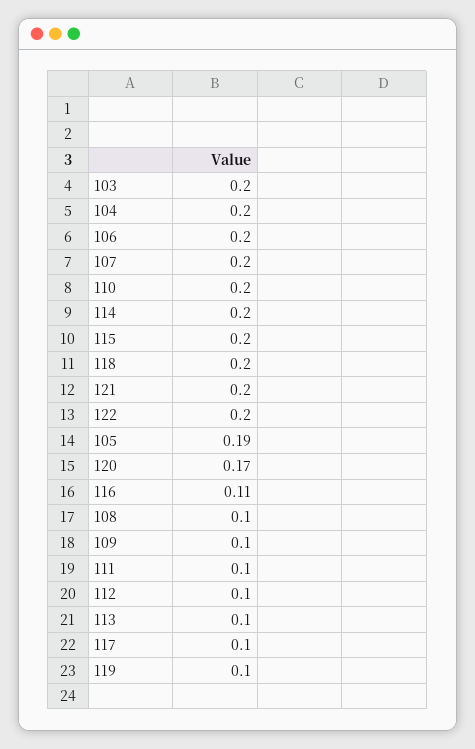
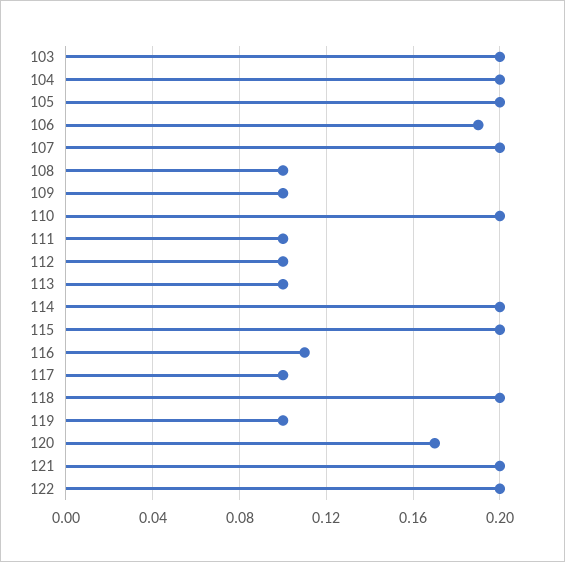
  {
    "103": 0.2,
    "104": 0.2,
-   "106": 0.2,
+   "106": 0.19,
    "107": 0.2,
    "110": 0.2,
    "114": 0.2,
    "115": 0.2,
    "118": 0.2,
    "121": 0.2,
    "122": 0.2,
-   "105": 0.19,
+   "105": 0.2,
    "120": 0.17,
    "116": 0.11,
    "108": 0.1,
    "109": 0.1,
    "111": 0.1,
    "112": 0.1,
    "113": 0.1,
    "117": 0.1,
    "119": 0.1
  }

